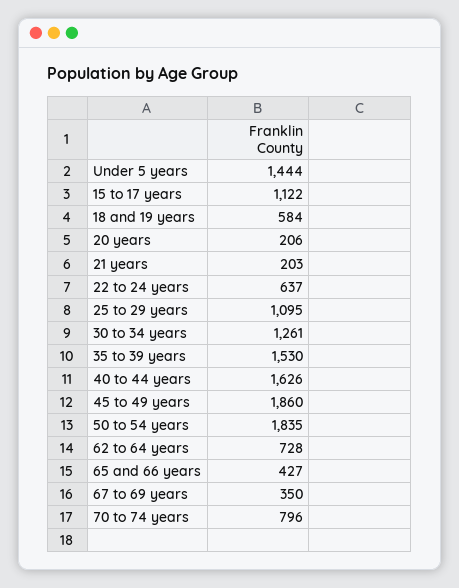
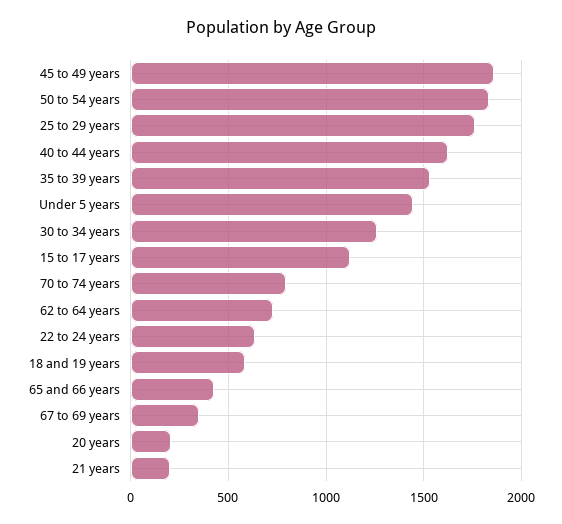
  {
    "Under 5 years": 1444,
    "15 to 17 years": 1122,
    "18 and 19 years": 584,
    "20 years": 206,
    "21 years": 203,
    "22 to 24 years": 637,
-   "25 to 29 years": 1095,
+   "25 to 29 years": 1750,
    "30 to 34 years": 1261,
    "35 to 39 years": 1530,
    "40 to 44 years": 1626,
    "45 to 49 years": 1860,
    "50 to 54 years": 1835,
    "62 to 64 years": 728,
    "65 and 66 years": 427,
    "67 to 69 years": 350,
    "70 to 74 years": 796
  }

